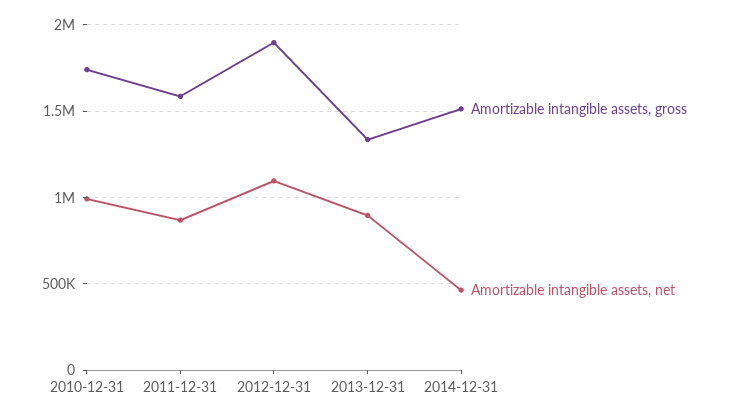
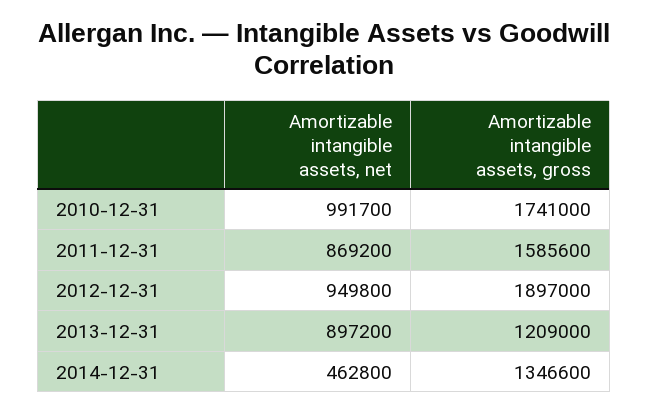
  {
    "Amortizable intangible assets, gross": {
      "2010-12-31": 1741000,
      "2011-12-31": 1585600,
      "2012-12-31": 1897000,
-     "2013-12-31": 1350000,
+     "2013-12-31": 1209000,
-     "2014-12-31": 1500000
+     "2014-12-31": 1346600
    },
    "Amortizable intangible assets, net": {
      "2010-12-31": 991700,
      "2011-12-31": 869200,
-     "2012-12-31": 1100000,
+     "2012-12-31": 949800,
      "2013-12-31": 897200,
      "2014-12-31": 462800
    }
  }

